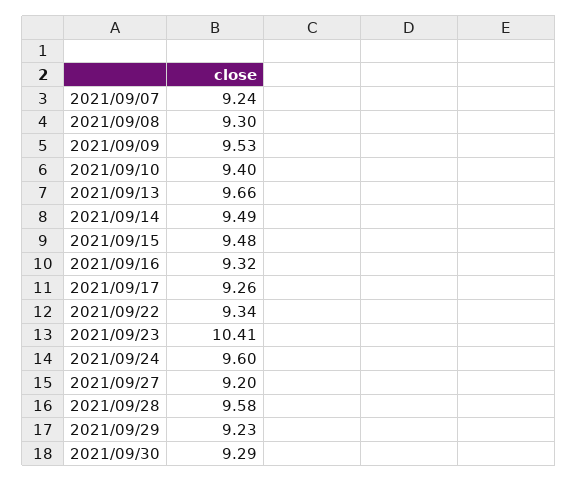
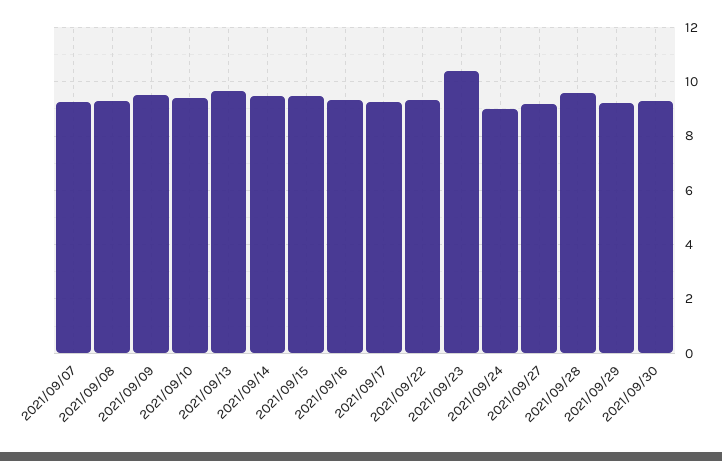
  {
    "2021/09/07": 9.24,
    "2021/09/08": 9.3,
    "2021/09/09": 9.53,
    "2021/09/10": 9.4,
    "2021/09/13": 9.66,
    "2021/09/14": 9.49,
    "2021/09/15": 9.48,
    "2021/09/16": 9.32,
    "2021/09/17": 9.26,
    "2021/09/22": 9.34,
    "2021/09/23": 10.41,
-   "2021/09/24": 9.6,
+   "2021/09/24": 9,
    "2021/09/27": 9.2,
    "2021/09/28": 9.58,
    "2021/09/29": 9.23,
    "2021/09/30": 9.29
  }

